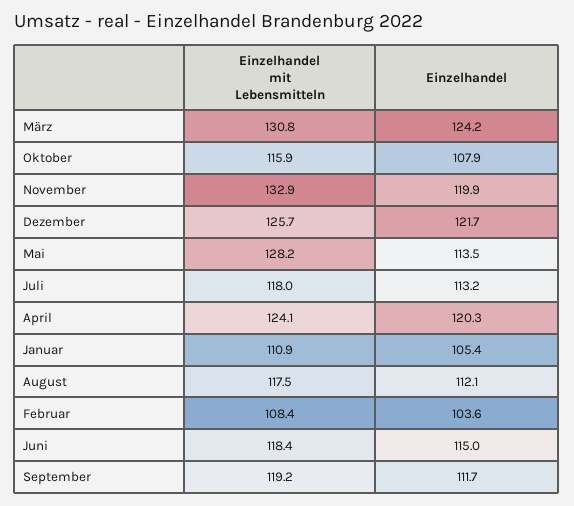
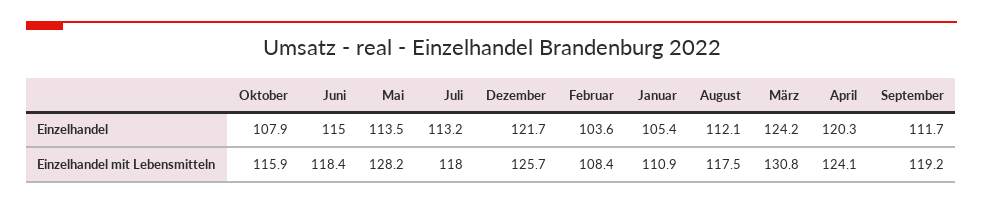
  {
    "Einzelhandel mit Lebensmitteln": {
      "März": 130.8,
      "Oktober": 115.9,
-     "November": 132.9,
      "Dezember": 125.7,
      "Mai": 128.2,
      "Juli": 118,
      "April": 124.1,
      "Januar": 110.9,
      "August": 117.5,
      "Februar": 108.4,
      "Juni": 118.4,
      "September": 119.2
    },
    "Einzelhandel": {
      "März": 124.2,
      "Oktober": 107.9,
-     "November": 119.9,
      "Dezember": 121.7,
      "Mai": 113.5,
      "Juli": 113.2,
      "April": 120.3,
      "Januar": 105.4,
      "August": 112.1,
      "Februar": 103.6,
      "Juni": 115,
      "September": 111.7
    }
  }

